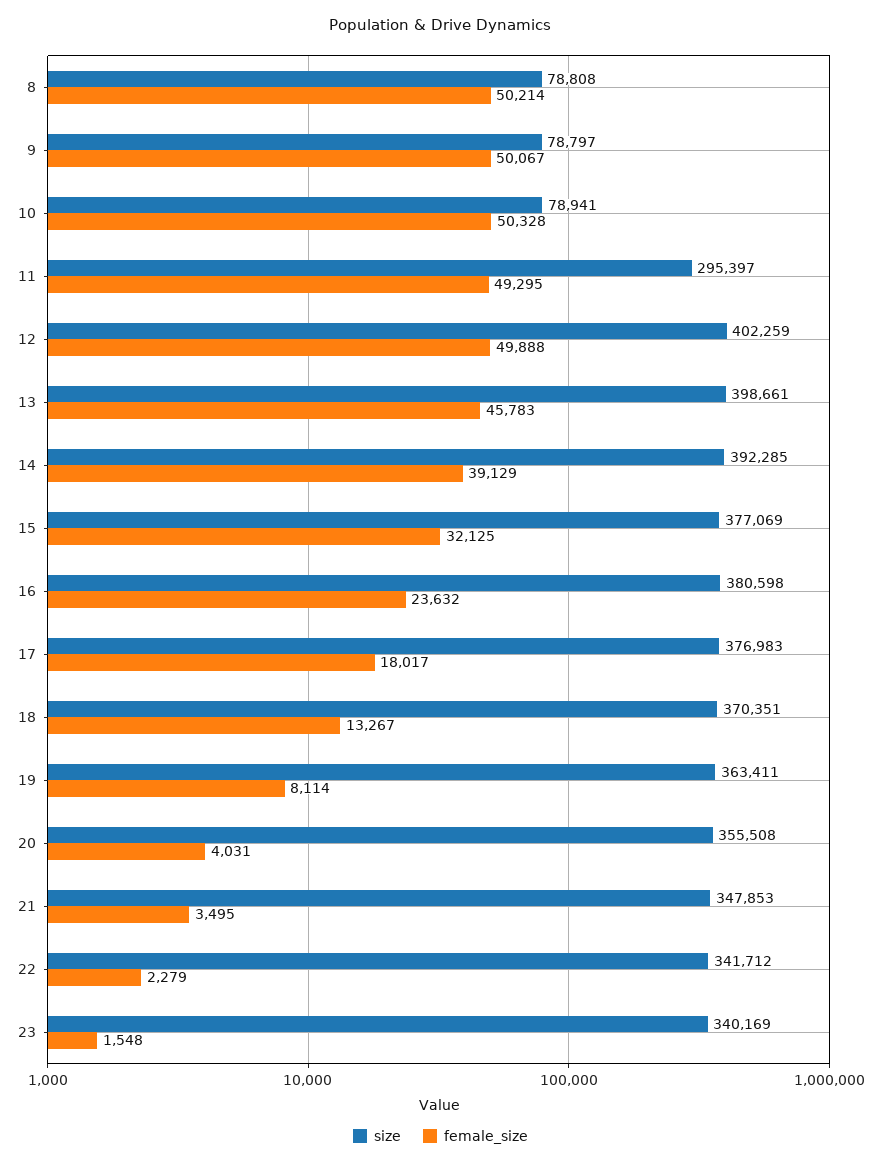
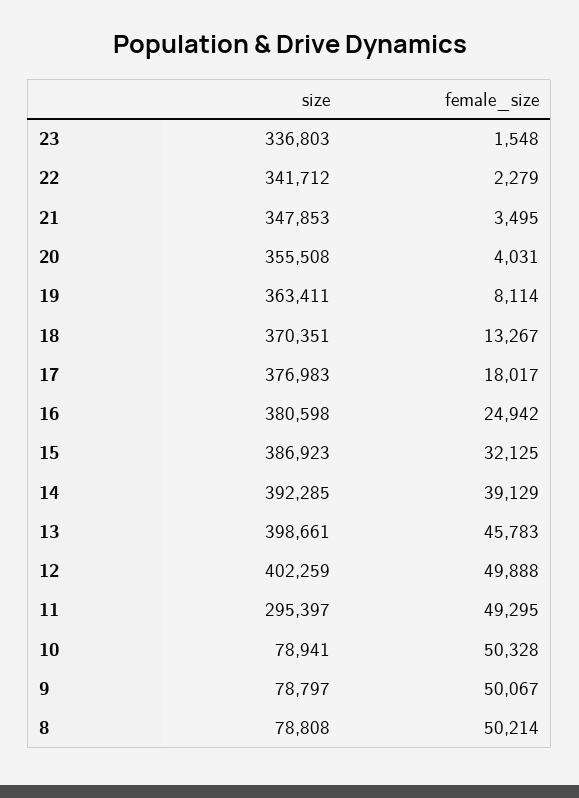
  {
    "size": {
      "8": 78808,
      "9": 78797,
      "10": 78941,
      "11": 295397,
      "12": 402259,
      "13": 398661,
      "14": 392285,
-     "15": 377069,
+     "15": 386923,
      "16": 380598,
      "17": 376983,
      "18": 370351,
      "19": 363411,
      "20": 355508,
      "21": 347853,
      "22": 341712,
-     "23": 340169
+     "23": 336803
    },
    "female_size": {
      "8": 50214,
      "9": 50067,
      "10": 50328,
      "11": 49295,
      "12": 49888,
      "13": 45783,
      "14": 39129,
      "15": 32125,
-     "16": 23632,
+     "16": 24942,
      "17": 18017,
      "18": 13267,
      "19": 8114,
      "20": 4031,
      "21": 3495,
      "22": 2279,
      "23": 1548
    }
  }

